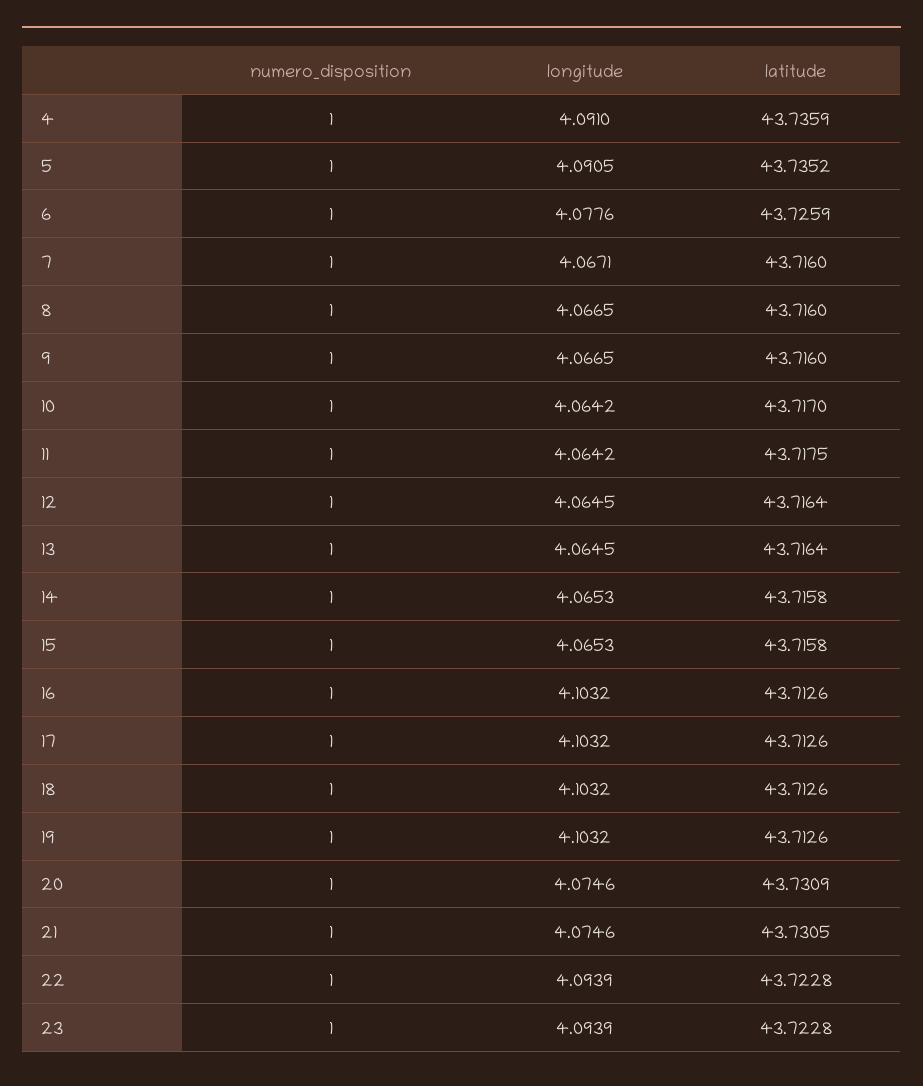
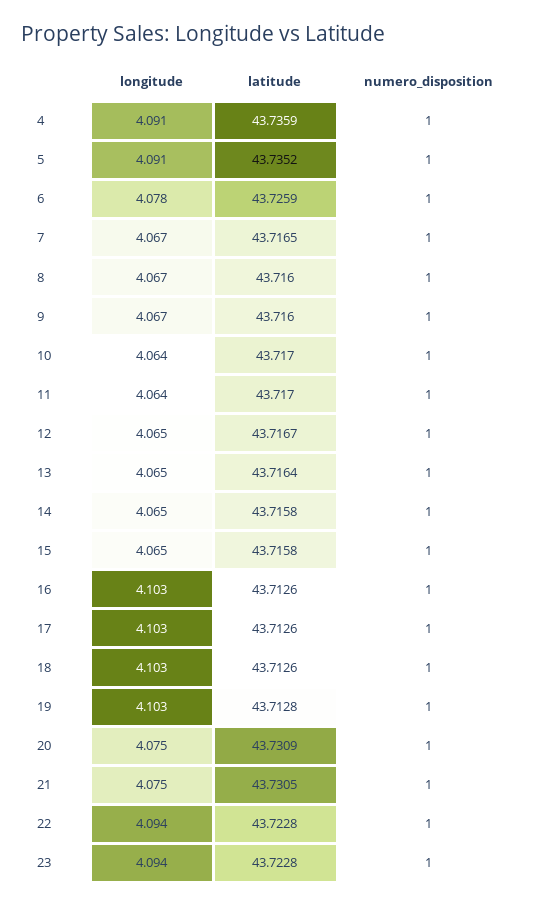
  {
    "numero_disposition": {
      "4": 1,
      "5": 1,
      "6": 1,
      "7": 1,
      "8": 1,
      "9": 1,
      "10": 1,
      "11": 1,
      "12": 1,
      "13": 1,
      "14": 1,
      "15": 1,
      "16": 1,
      "17": 1,
      "18": 1,
      "19": 1,
      "20": 1,
      "21": 1,
      "22": 1,
      "23": 1
    },
    "longitude": {
      "4": 4.091,
      "5": 4.0905,
      "6": 4.0776,
      "7": 4.0671,
      "8": 4.0665,
      "9": 4.0665,
      "10": 4.0642,
      "11": 4.0642,
      "12": 4.0645,
      "13": 4.0645,
      "14": 4.0653,
      "15": 4.0653,
      "16": 4.1032,
      "17": 4.1032,
      "18": 4.1032,
      "19": 4.1032,
      "20": 4.0746,
      "21": 4.0746,
      "22": 4.0939,
      "23": 4.0939
    },
    "latitude": {
      "4": 43.7359,
      "5": 43.7352,
      "6": 43.7259,
-     "7": 43.716,
+     "7": 43.7165,
      "8": 43.716,
      "9": 43.716,
      "10": 43.717,
-     "11": 43.7175,
+     "11": 43.717,
-     "12": 43.7164,
+     "12": 43.7167,
      "13": 43.7164,
      "14": 43.7158,
      "15": 43.7158,
      "16": 43.7126,
      "17": 43.7126,
      "18": 43.7126,
-     "19": 43.7126,
+     "19": 43.7128,
      "20": 43.7309,
      "21": 43.7305,
      "22": 43.7228,
      "23": 43.7228
    }
  }

